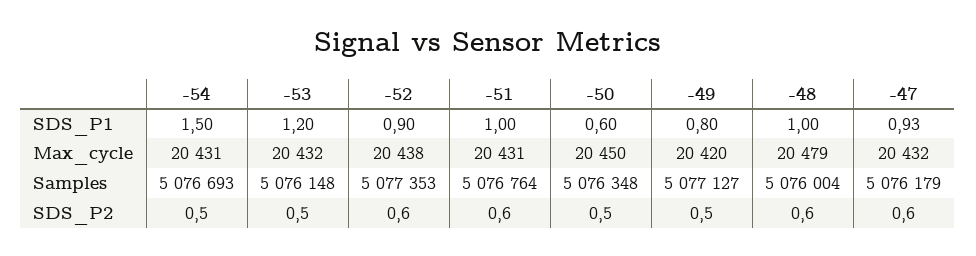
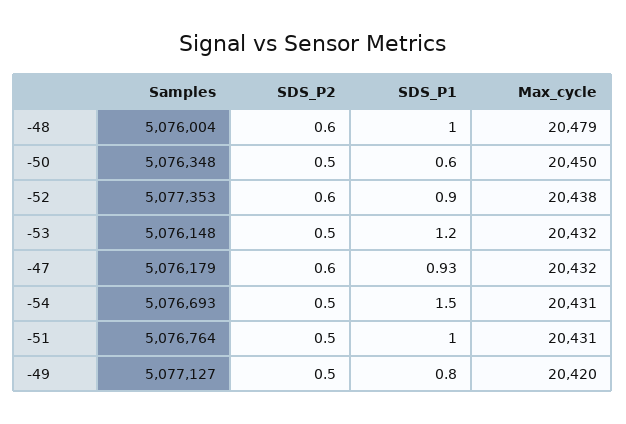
  {
    "-54": {
      "SDS_P1": 1.5,
      "Max_cycle": 20431,
      "Samples": 5076693,
      "SDS_P2": 0.5
    },
    "-53": {
      "SDS_P1": 1.2,
      "Max_cycle": 20432,
      "Samples": 5076148,
      "SDS_P2": 0.5
    },
    "-52": {
      "SDS_P1": 0.9,
      "Max_cycle": 20438,
      "Samples": 5077353,
      "SDS_P2": 0.6
    },
    "-51": {
      "SDS_P1": 1,
      "Max_cycle": 20431,
      "Samples": 5076764,
-     "SDS_P2": 0.6
+     "SDS_P2": 0.5
    },
    "-50": {
      "SDS_P1": 0.6,
      "Max_cycle": 20450,
      "Samples": 5076348,
      "SDS_P2": 0.5
    },
    "-49": {
      "SDS_P1": 0.8,
      "Max_cycle": 20420,
      "Samples": 5077127,
      "SDS_P2": 0.5
    },
    "-48": {
      "SDS_P1": 1,
      "Max_cycle": 20479,
      "Samples": 5076004,
      "SDS_P2": 0.6
    },
    "-47": {
      "SDS_P1": 0.93,
      "Max_cycle": 20432,
      "Samples": 5076179,
      "SDS_P2": 0.6
    }
  }

